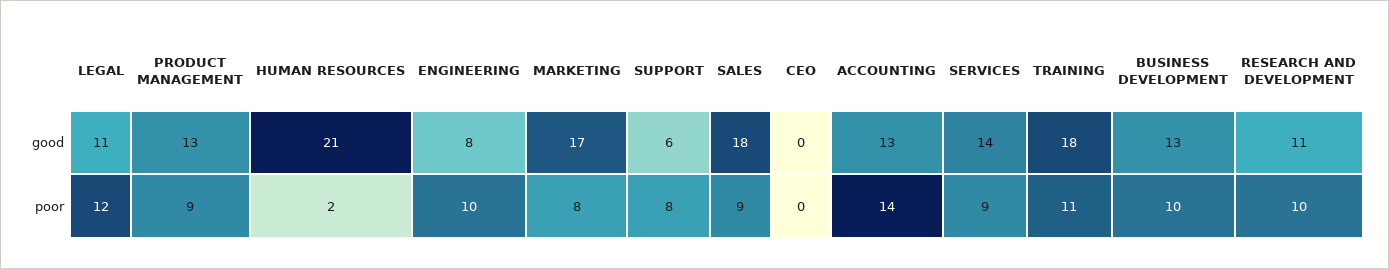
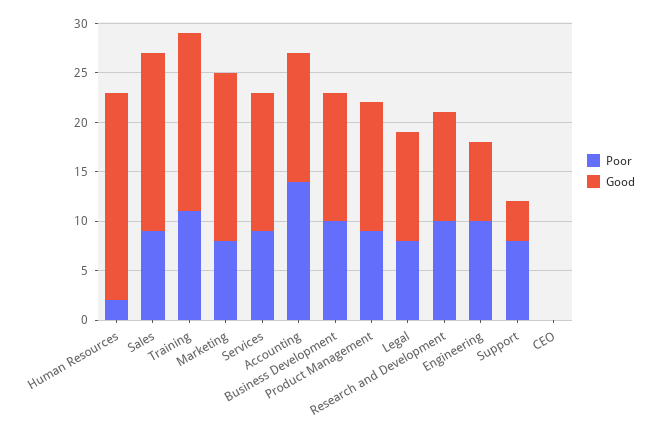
  {
    "good": {
      "LEGAL": 11,
      "PRODUCT MANAGEMENT": 13,
      "HUMAN RESOURCES": 21,
      "ENGINEERING": 8,
      "MARKETING": 17,
-     "SUPPORT": 6,
+     "SUPPORT": 4,
      "SALES": 18,
      "CEO": 0,
      "ACCOUNTING": 13,
      "SERVICES": 14,
      "TRAINING": 18,
      "BUSINESS DEVELOPMENT": 13,
      "RESEARCH AND DEVELOPMENT": 11
    },
    "poor": {
-     "LEGAL": 12,
+     "LEGAL": 8,
      "PRODUCT MANAGEMENT": 9,
      "HUMAN RESOURCES": 2,
      "ENGINEERING": 10,
      "MARKETING": 8,
      "SUPPORT": 8,
      "SALES": 9,
      "CEO": 0,
      "ACCOUNTING": 14,
      "SERVICES": 9,
      "TRAINING": 11,
      "BUSINESS DEVELOPMENT": 10,
      "RESEARCH AND DEVELOPMENT": 10
    }
  }

